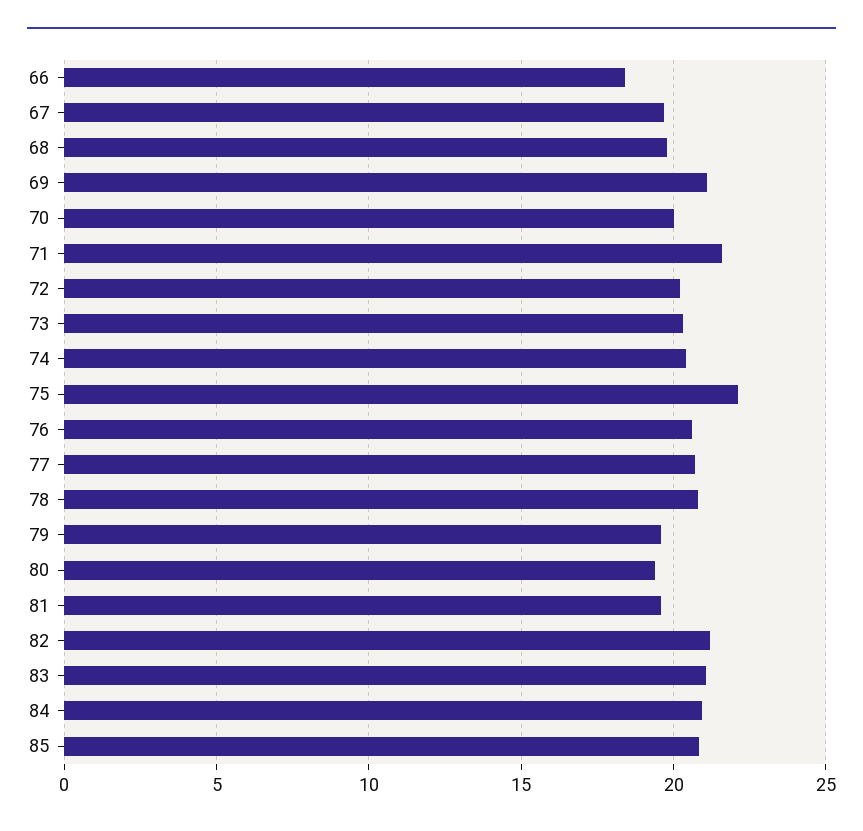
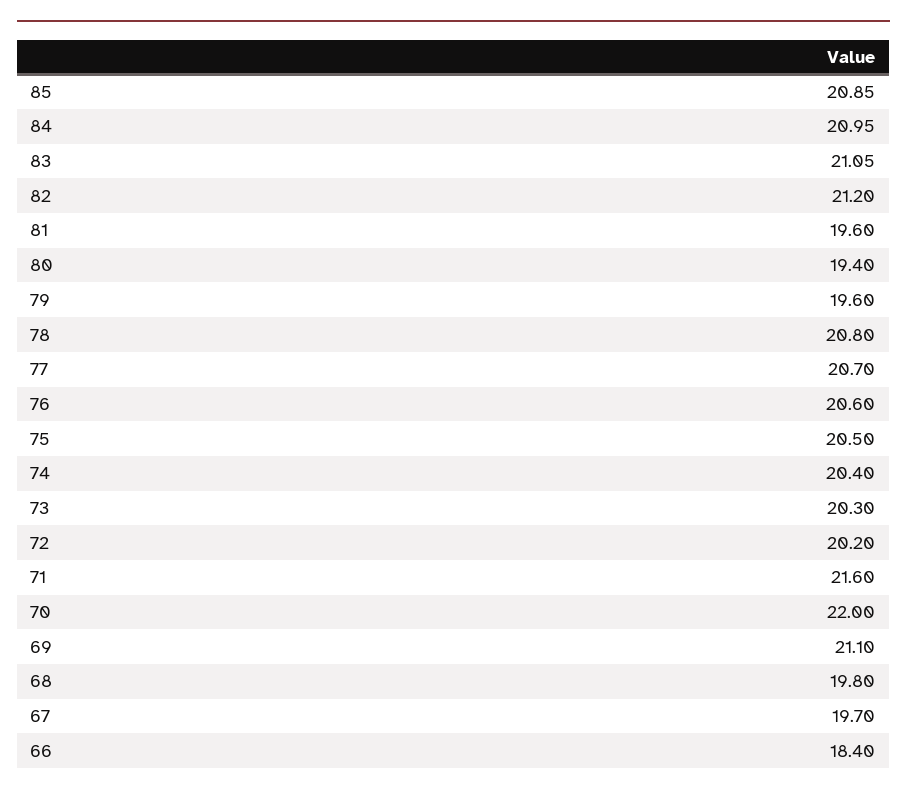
  {
    "66": 18.4,
    "67": 19.7,
    "68": 19.8,
    "69": 21.1,
-   "70": 20,
+   "70": 22,
    "71": 21.6,
    "72": 20.2,
    "73": 20.3,
    "74": 20.4,
-   "75": 22,
+   "75": 20.5,
    "76": 20.6,
    "77": 20.7,
    "78": 20.8,
    "79": 19.6,
    "80": 19.4,
    "81": 19.6,
    "82": 21.2,
    "83": 21.05,
    "84": 20.95,
    "85": 20.85
  }

